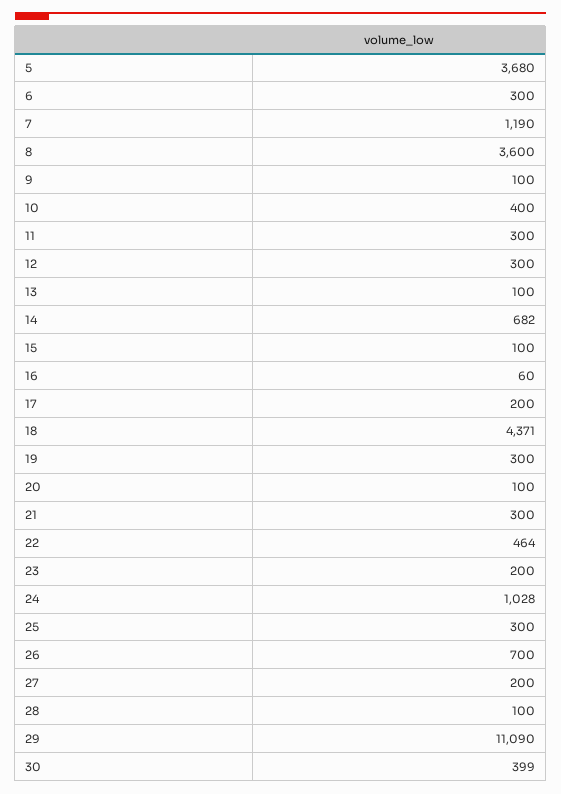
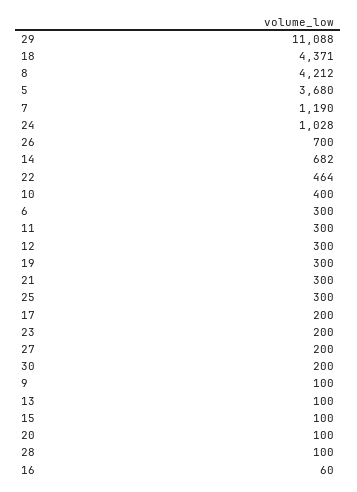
  {
    "5": 3680,
    "6": 300,
    "7": 1190,
-   "8": 3600,
+   "8": 4212,
    "9": 100,
    "10": 400,
    "11": 300,
    "12": 300,
    "13": 100,
    "14": 682,
    "15": 100,
    "16": 60,
    "17": 200,
    "18": 4371,
    "19": 300,
    "20": 100,
    "21": 300,
    "22": 464,
    "23": 200,
    "24": 1028,
    "25": 300,
    "26": 700,
    "27": 200,
    "28": 100,
-   "29": 11090,
+   "29": 11088,
-   "30": 399
+   "30": 200
  }

